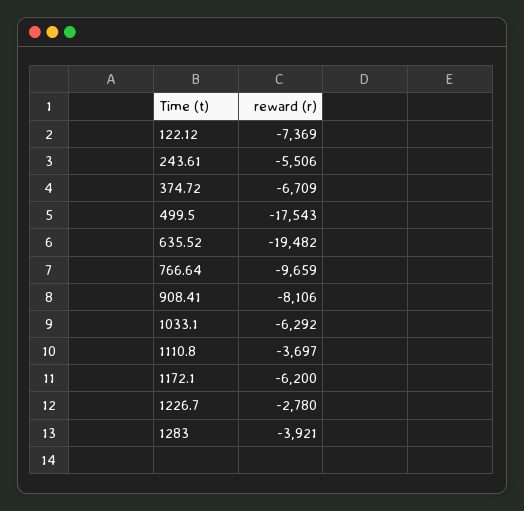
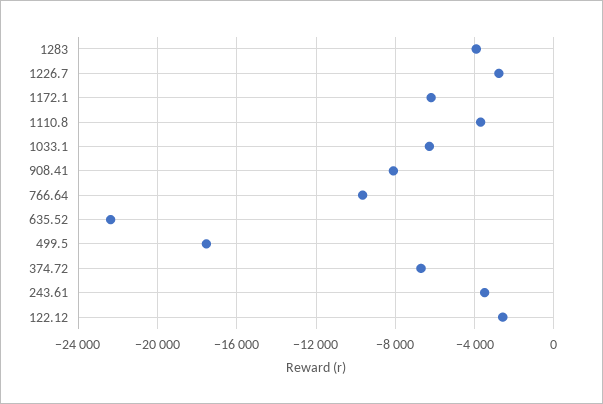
  {
-   "122.12": -7369,
+   "122.12": -2500,
-   "243.61": -5506,
+   "243.61": -3500,
    "374.72": -6709,
    "499.5": -17543,
-   "635.52": -19482,
+   "635.52": -22500,
    "766.64": -9659,
    "908.41": -8106,
    "1033.1": -6292,
    "1110.8": -3697,
    "1172.1": -6200,
    "1226.7": -2780,
    "1283": -3921
  }

